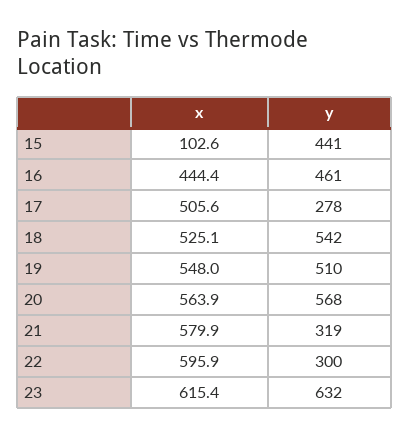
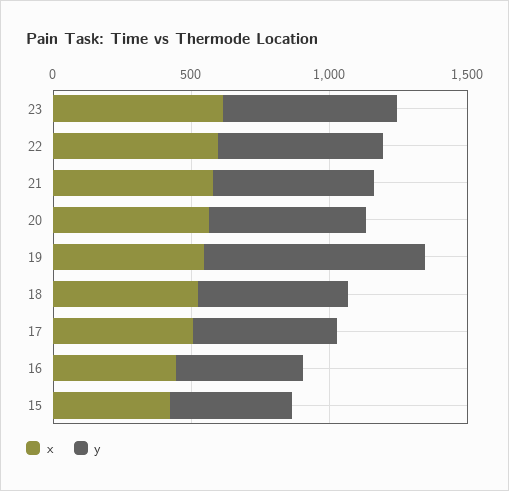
  {
    "x": {
-     "15": 102.6,
+     "15": 400,
      "16": 444.4,
      "17": 505.6,
      "18": 525.1,
      "19": 548,
      "20": 563.9,
      "21": 579.9,
      "22": 595.9,
      "23": 615.4
    },
    "y": {
      "15": 441,
      "16": 461,
-     "17": 278,
+     "17": 500,
      "18": 542,
-     "19": 510,
+     "19": 800,
      "20": 568,
-     "21": 319,
+     "21": 600,
-     "22": 300,
+     "22": 600,
      "23": 632
    }
  }

